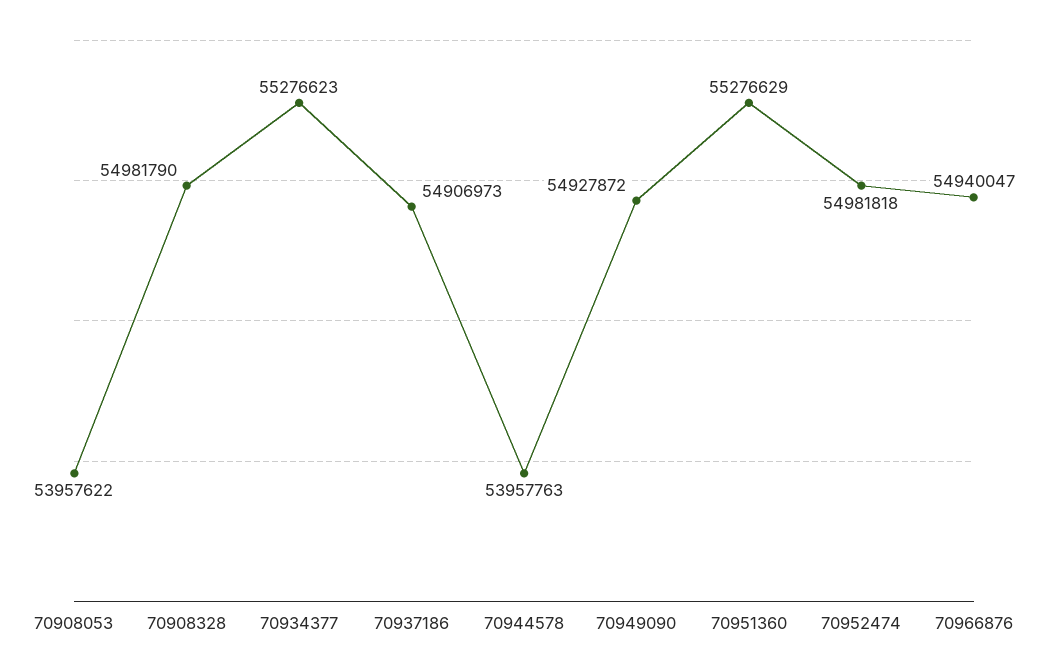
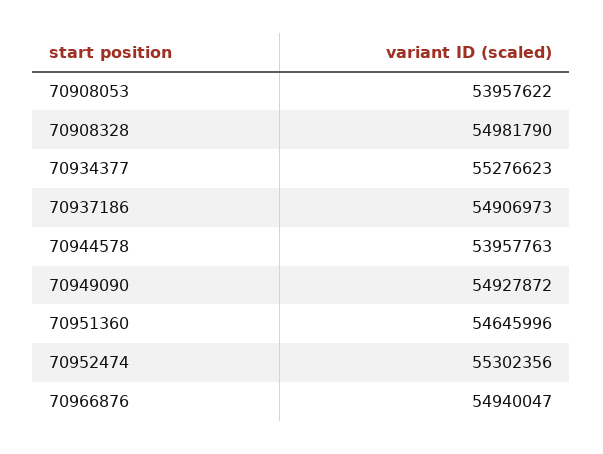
  {
    "70908053": 53957622,
    "70908328": 54981790,
    "70934377": 55276623,
    "70937186": 54906973,
    "70944578": 53957763,
    "70949090": 54927872,
-   "70951360": 55276629,
+   "70951360": 54645996,
-   "70952474": 54981818,
+   "70952474": 55302356,
    "70966876": 54940047
  }

